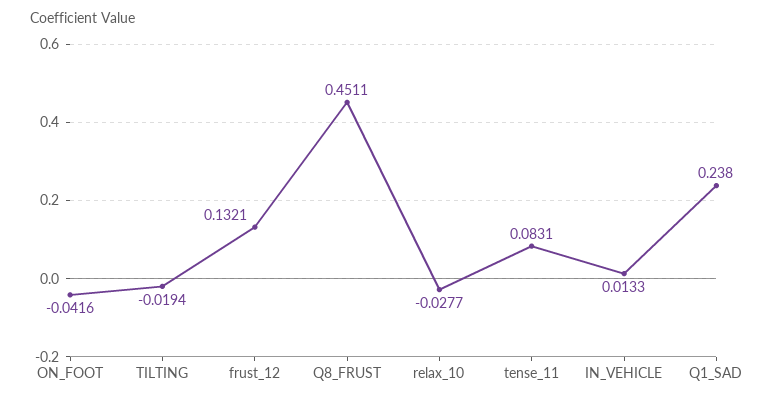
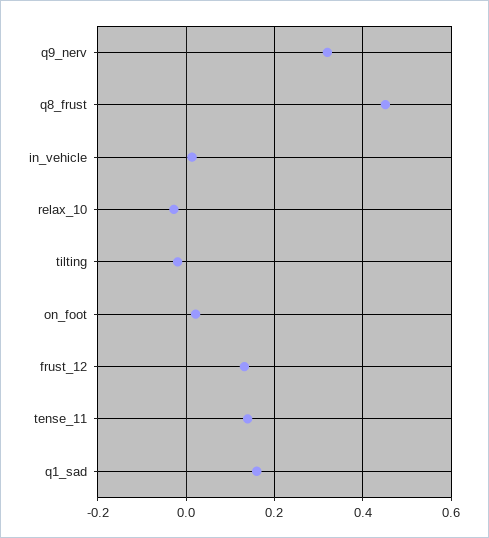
  {
-   "ON_FOOT": -0.0416,
+   "ON_FOOT": 0.02,
    "TILTING": -0.0194,
    "frust_12": 0.1321,
    "Q8_FRUST": 0.4511,
    "relax_10": -0.0277,
-   "tense_11": 0.0831,
+   "tense_11": 0.14,
    "IN_VEHICLE": 0.0133,
-   "Q1_SAD": 0.238
+   "Q1_SAD": 0.16,
+   "q9_nerv": 0.32
  }

